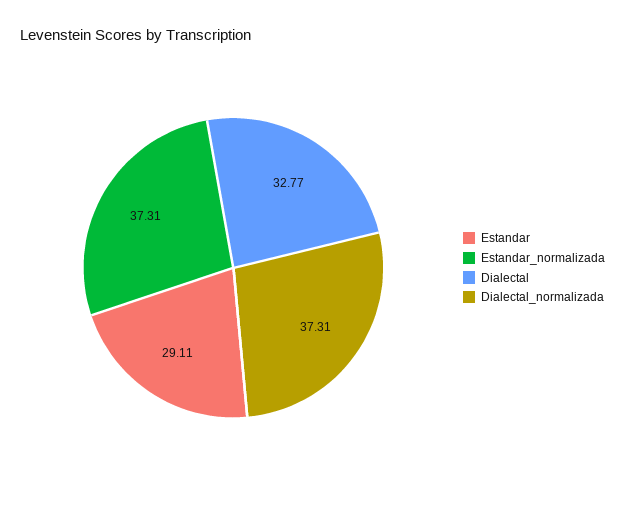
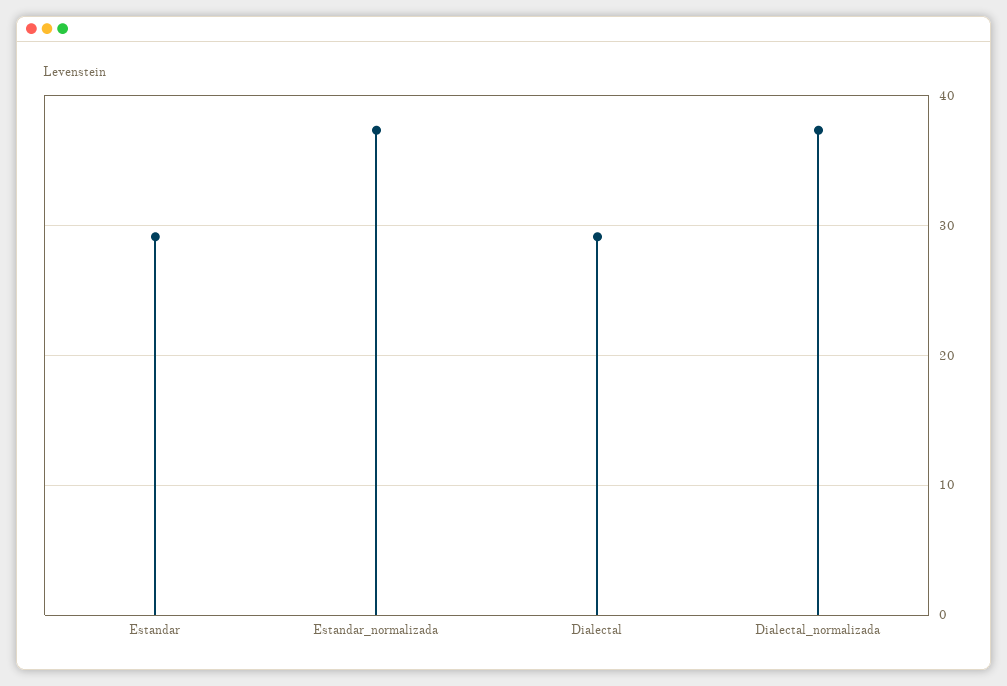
  {
    "Estandar": 29.11,
    "Estandar_normalizada": 37.31,
-   "Dialectal": 32.77,
+   "Dialectal": 29,
    "Dialectal_normalizada": 37.31
  }

